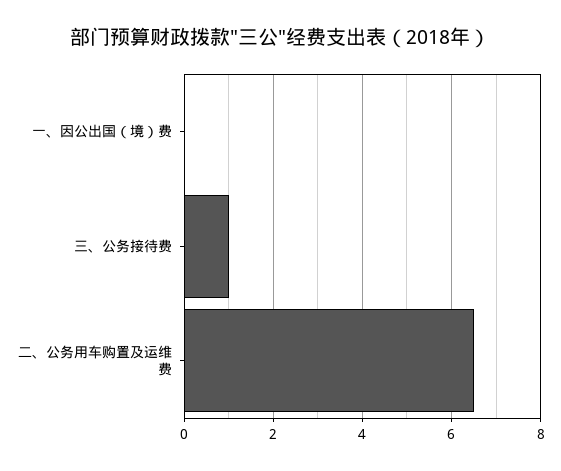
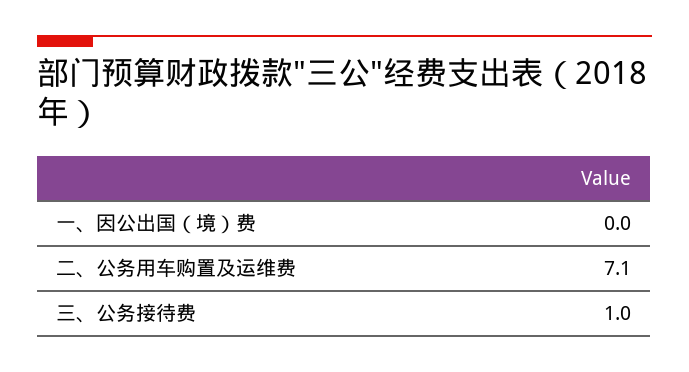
  {
    "一、因公出国（境）费": 0,
    "三、公务接待费": 1,
-   "二、公务用车购置及运维费": 6.5
+   "二、公务用车购置及运维费": 7.1
  }

